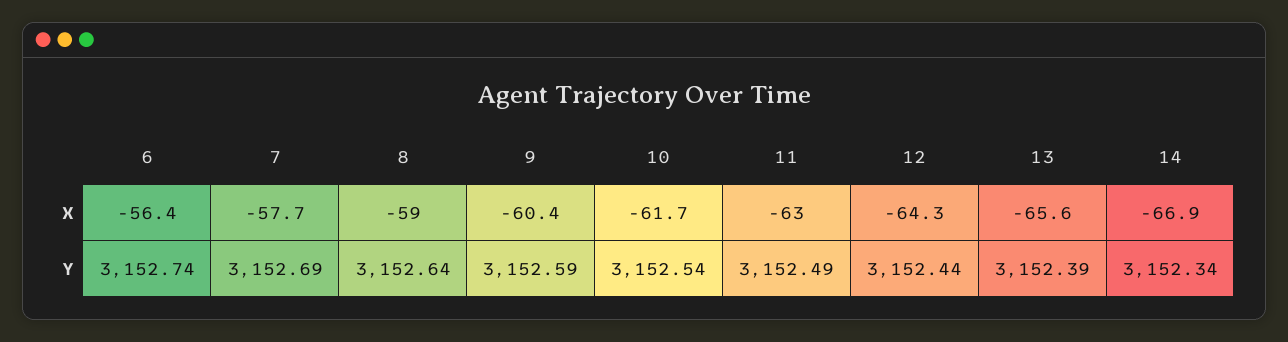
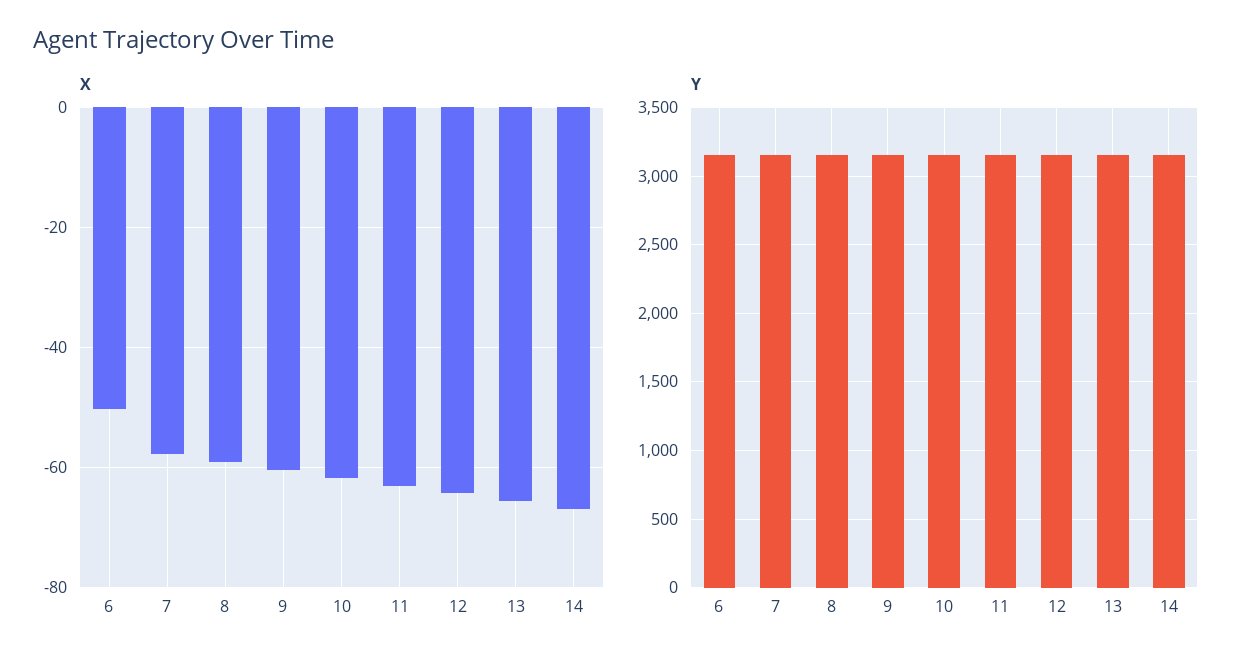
  {
    "X": {
-     "6": -56.4,
+     "6": -50,
      "7": -57.7,
      "8": -59,
      "9": -60.4,
      "10": -61.7,
      "11": -63,
      "12": -64.3,
      "13": -65.6,
      "14": -66.9
    },
    "Y": {
      "6": 3152.74,
      "7": 3152.69,
      "8": 3152.64,
      "9": 3152.59,
      "10": 3152.54,
      "11": 3152.49,
      "12": 3152.44,
      "13": 3152.39,
      "14": 3152.34
    }
  }

